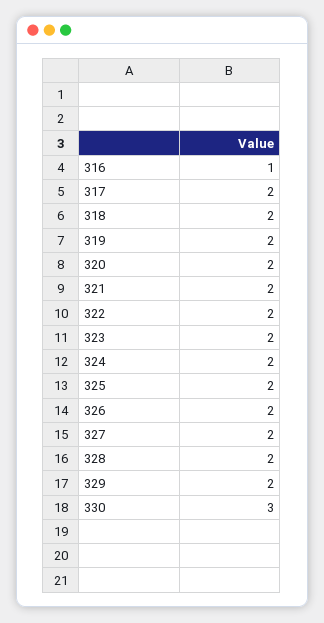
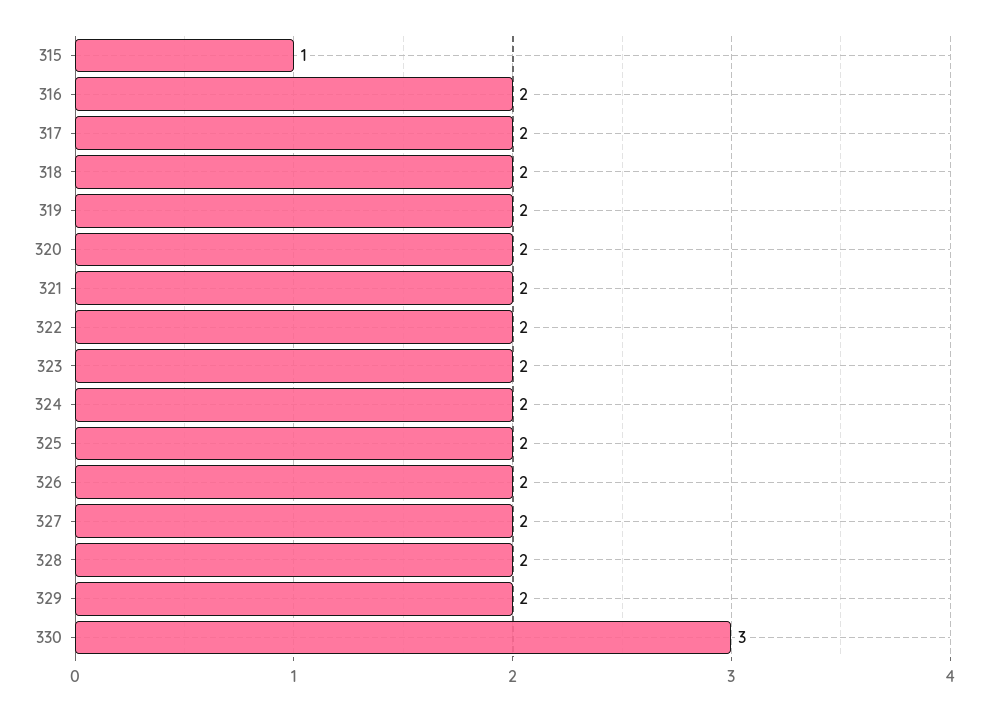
  {
-   "316": 1,
+   "316": 2,
    "317": 2,
    "318": 2,
    "319": 2,
    "320": 2,
    "321": 2,
    "322": 2,
    "323": 2,
    "324": 2,
    "325": 2,
    "326": 2,
    "327": 2,
    "328": 2,
    "329": 2,
-   "330": 3
+   "330": 3,
+   "315": 1
  }

